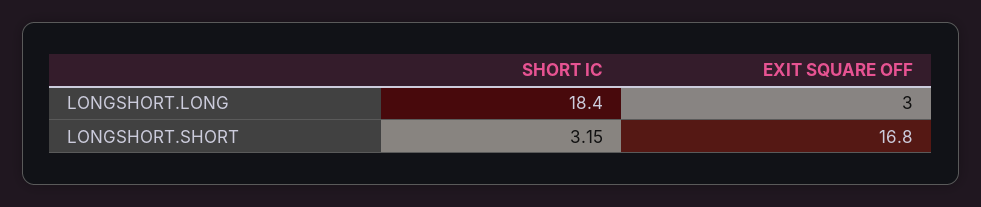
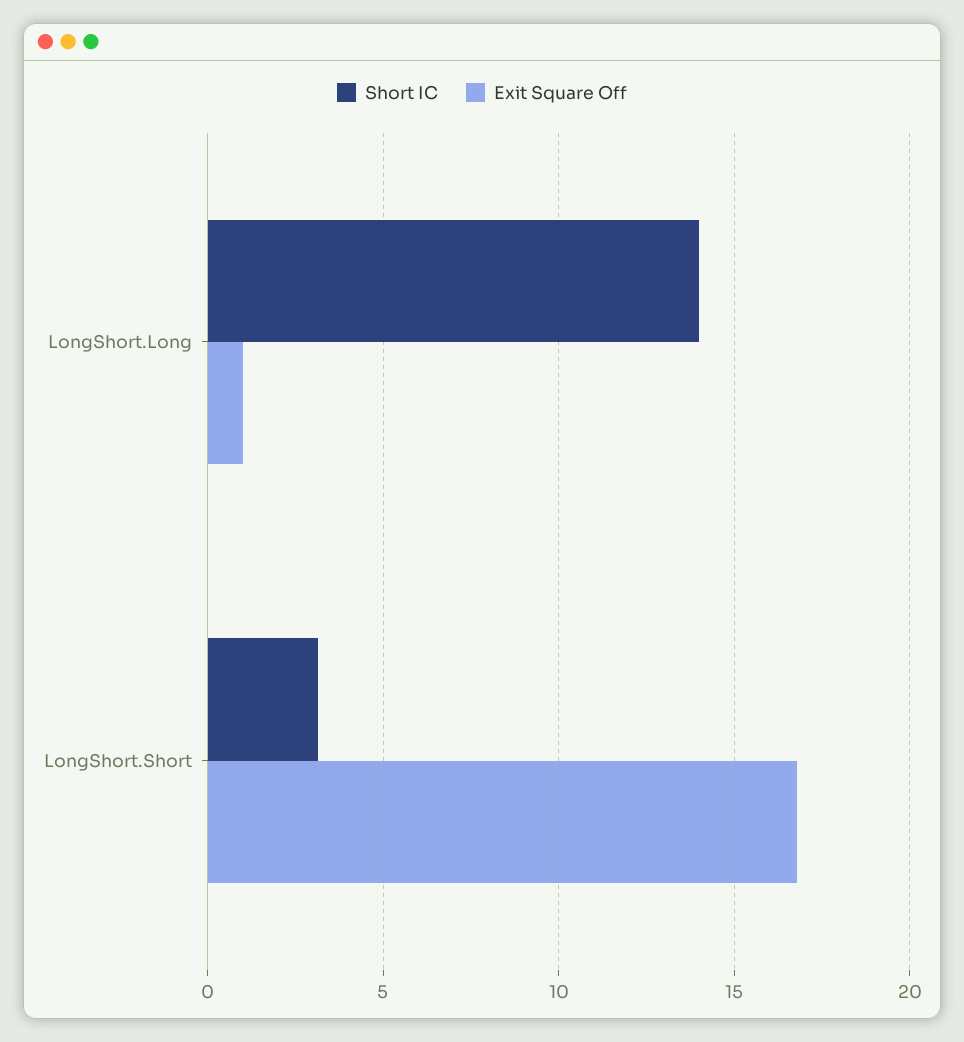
  {
    "SHORT IC": {
-     "LONGSHORT.LONG": 18.4,
+     "LONGSHORT.LONG": 14,
      "LONGSHORT.SHORT": 3.15
    },
    "EXIT SQUARE OFF": {
-     "LONGSHORT.LONG": 3,
+     "LONGSHORT.LONG": 1,
      "LONGSHORT.SHORT": 16.8
    }
  }

